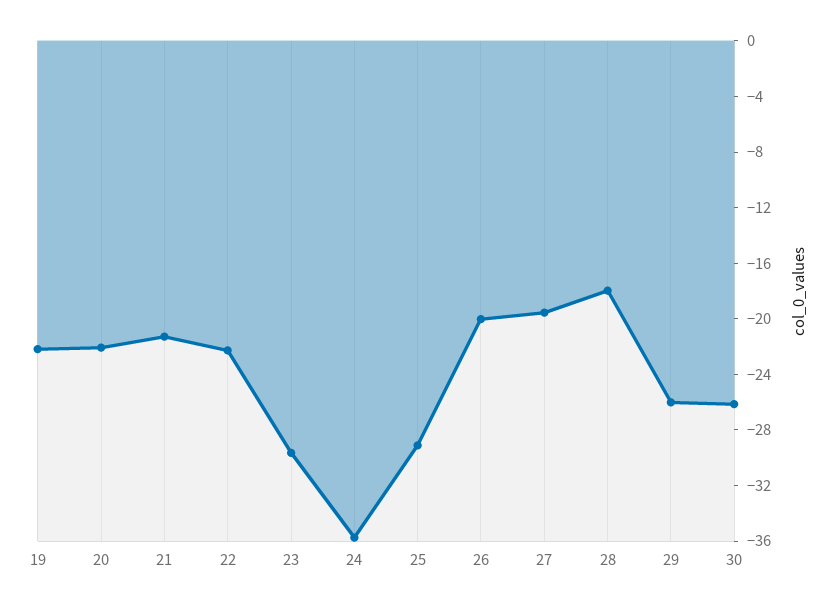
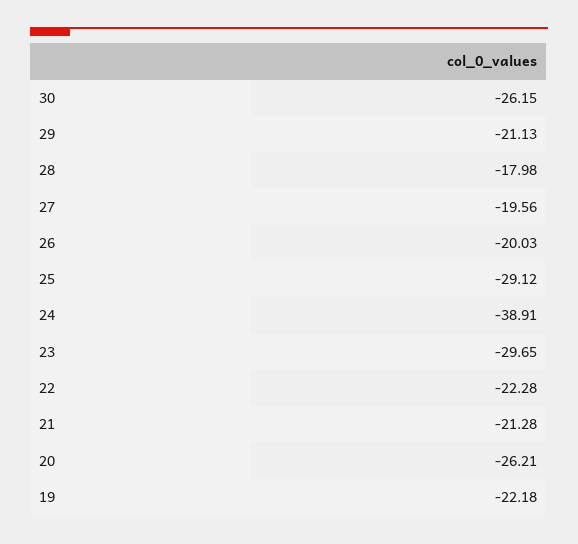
  {
    "19": -22.18,
-   "20": -22,
+   "20": -26.21,
    "21": -21.28,
    "22": -22.28,
    "23": -29.65,
-   "24": -36,
+   "24": -38.91,
    "25": -29.12,
    "26": -20.03,
    "27": -19.56,
    "28": -17.98,
-   "29": -26,
+   "29": -21.13,
    "30": -26.15
  }

